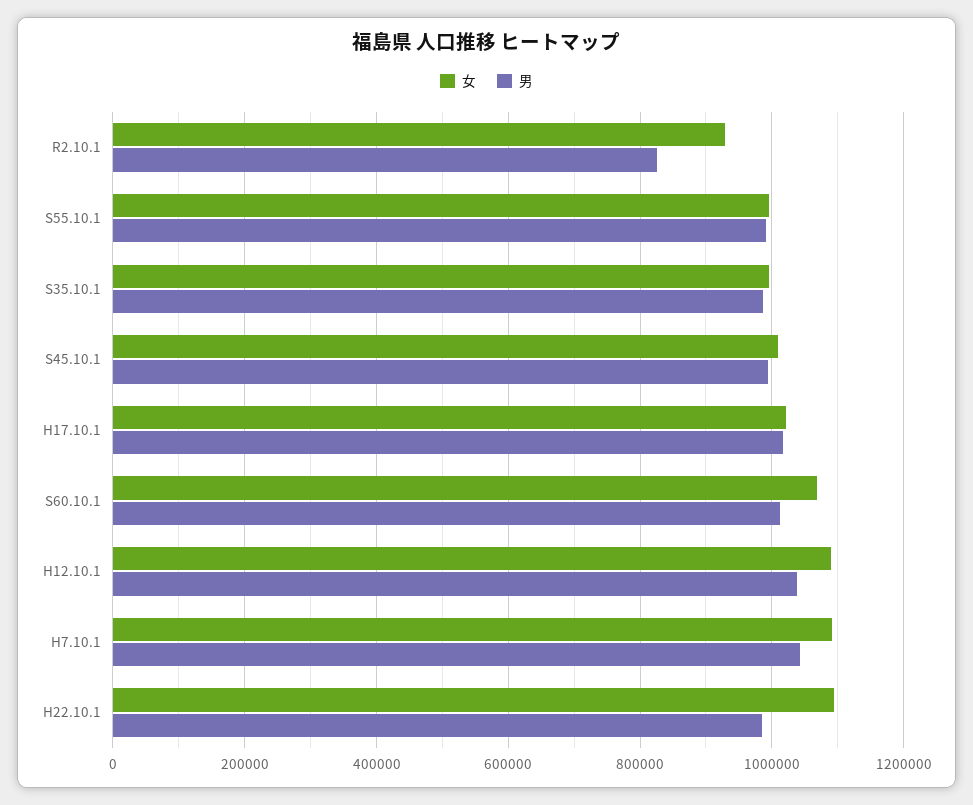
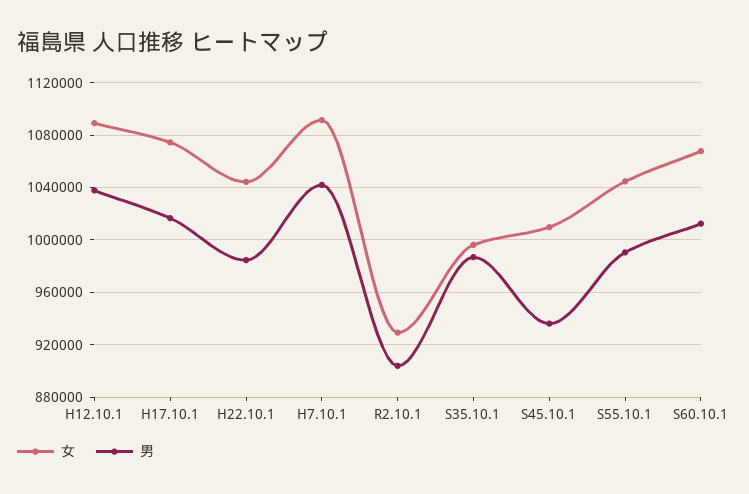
  {
    "女": {
      "R2.10.1": 930000,
-     "S55.10.1": 1000000,
+     "S55.10.1": 1045000,
      "S35.10.1": 995000,
      "S45.10.1": 1010000,
-     "H17.10.1": 1020000,
+     "H17.10.1": 1075000,
      "S60.10.1": 1070000,
      "H12.10.1": 1090000,
      "H7.10.1": 1090000,
-     "H22.10.1": 1100000
+     "H22.10.1": 1045000
    },
    "男": {
-     "R2.10.1": 820000,
+     "R2.10.1": 905000,
      "S55.10.1": 990000,
      "S35.10.1": 985000,
-     "S45.10.1": 1000000,
+     "S45.10.1": 935000,
      "H17.10.1": 1015000,
      "S60.10.1": 1010000,
      "H12.10.1": 1040000,
      "H7.10.1": 1040000,
      "H22.10.1": 985000
    }
  }

